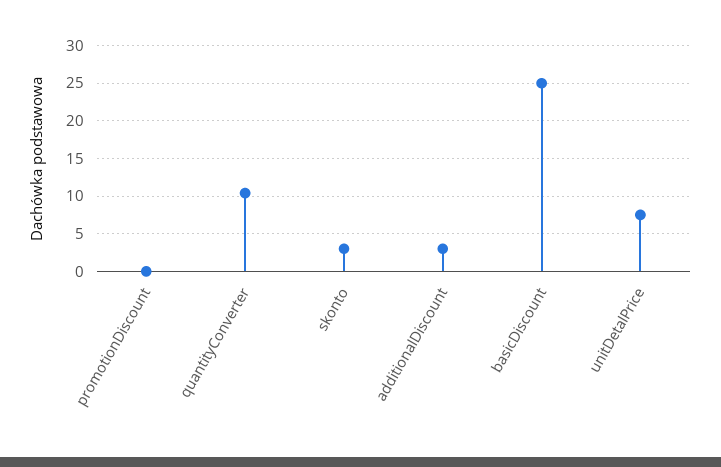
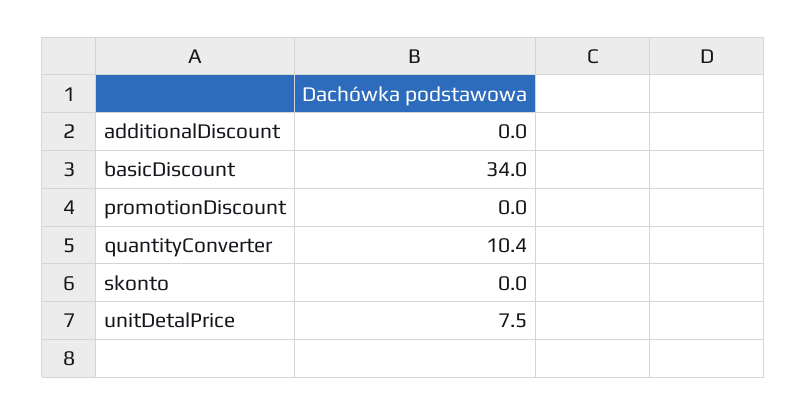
  {
    "promotionDiscount": 0,
    "quantityConverter": 10.4,
-   "skonto": 3,
+   "skonto": 0,
-   "additionalDiscount": 3,
+   "additionalDiscount": 0,
-   "basicDiscount": 25,
+   "basicDiscount": 34,
    "unitDetalPrice": 7.5
  }

